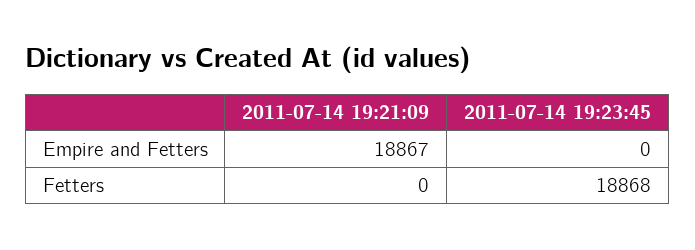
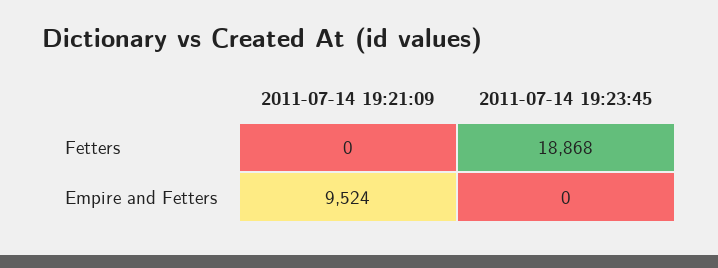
  {
    "2011-07-14 19:21:09": {
-     "Empire and Fetters": 18867,
+     "Empire and Fetters": 9524,
      "Fetters": 0
    },
    "2011-07-14 19:23:45": {
      "Empire and Fetters": 0,
      "Fetters": 18868
    }
  }

